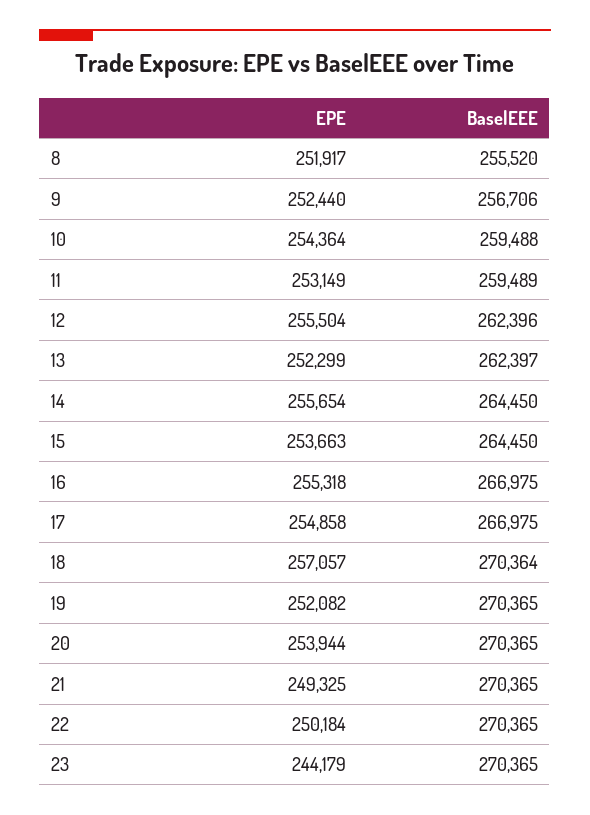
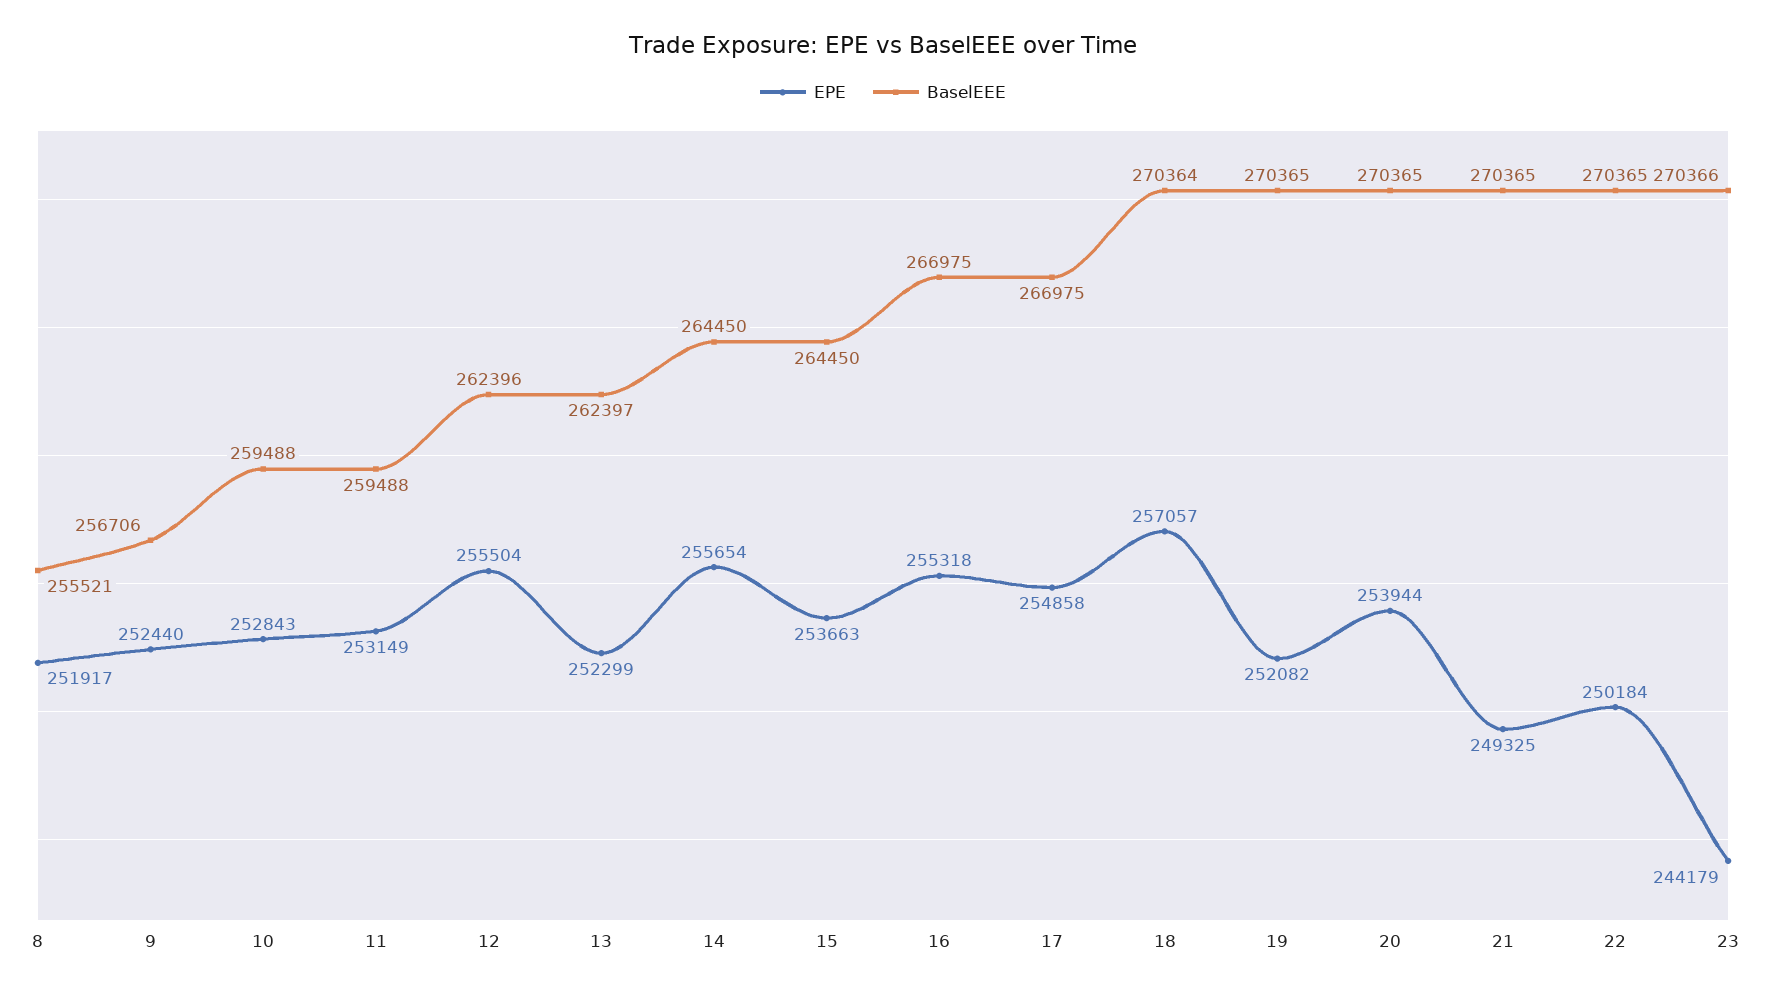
  {
    "EPE": {
      "8": 251917,
      "9": 252440,
-     "10": 254364,
+     "10": 252843,
      "11": 253149,
      "12": 255504,
      "13": 252299,
      "14": 255654,
      "15": 253663,
      "16": 255318,
      "17": 254858,
      "18": 257057,
      "19": 252082,
      "20": 253944,
      "21": 249325,
      "22": 250184,
      "23": 244179
    },
    "BaselEEE": {
-     "8": 255520,
+     "8": 255521,
      "9": 256706,
      "10": 259488,
-     "11": 259489,
+     "11": 259488,
      "12": 262396,
      "13": 262397,
      "14": 264450,
      "15": 264450,
      "16": 266975,
      "17": 266975,
      "18": 270364,
      "19": 270365,
      "20": 270365,
      "21": 270365,
      "22": 270365,
-     "23": 270365
+     "23": 270366
    }
  }

